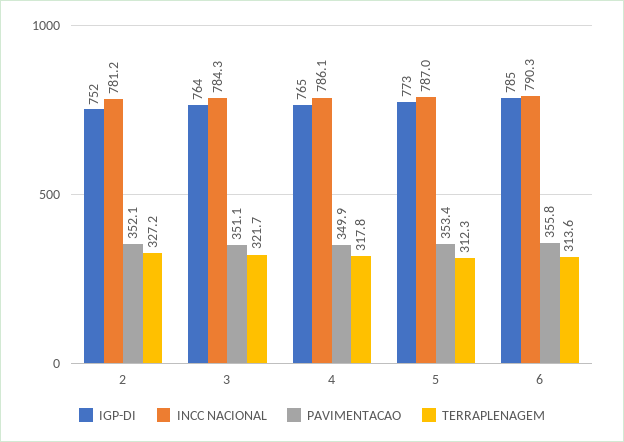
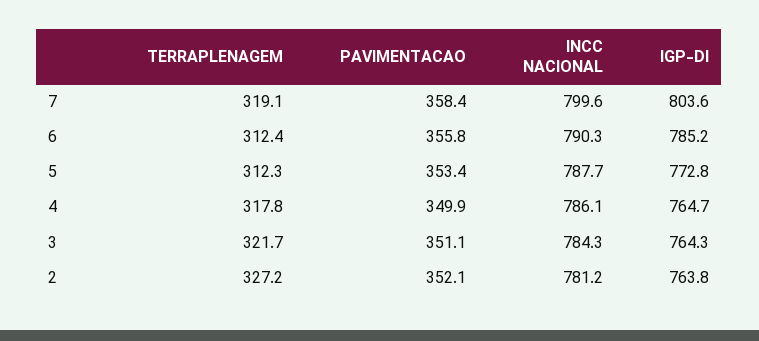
  {
    "IGP-DI": {
-     "2": 752,
+     "2": 763.8,
      "3": 764.3,
      "4": 764.7,
      "5": 772.8,
-     "6": 785.2
+     "6": 785.2,
+     "7": 803.6
    },
    "INCC NACIONAL": {
      "2": 781.2,
      "3": 784.3,
      "4": 786.1,
-     "5": 787,
+     "5": 787.7,
-     "6": 790.3
+     "6": 790.3,
+     "7": 799.6
    },
    "PAVIMENTACAO": {
      "2": 352.1,
      "3": 351.1,
      "4": 349.9,
      "5": 353.4,
-     "6": 355.8
+     "6": 355.8,
+     "7": 358.4
    },
    "TERRAPLENAGEM": {
      "2": 327.2,
      "3": 321.7,
      "4": 317.8,
      "5": 312.3,
-     "6": 313.6
+     "6": 312.4,
+     "7": 319.1
    }
  }

